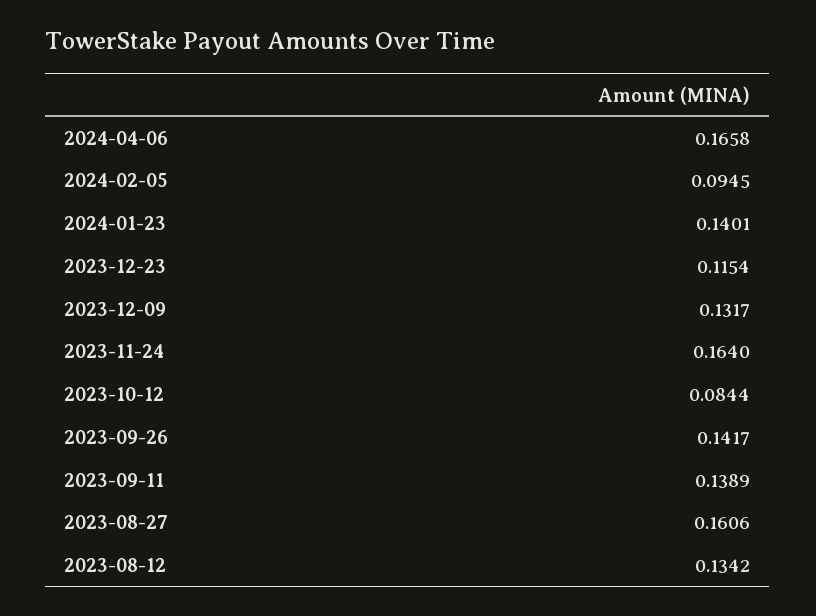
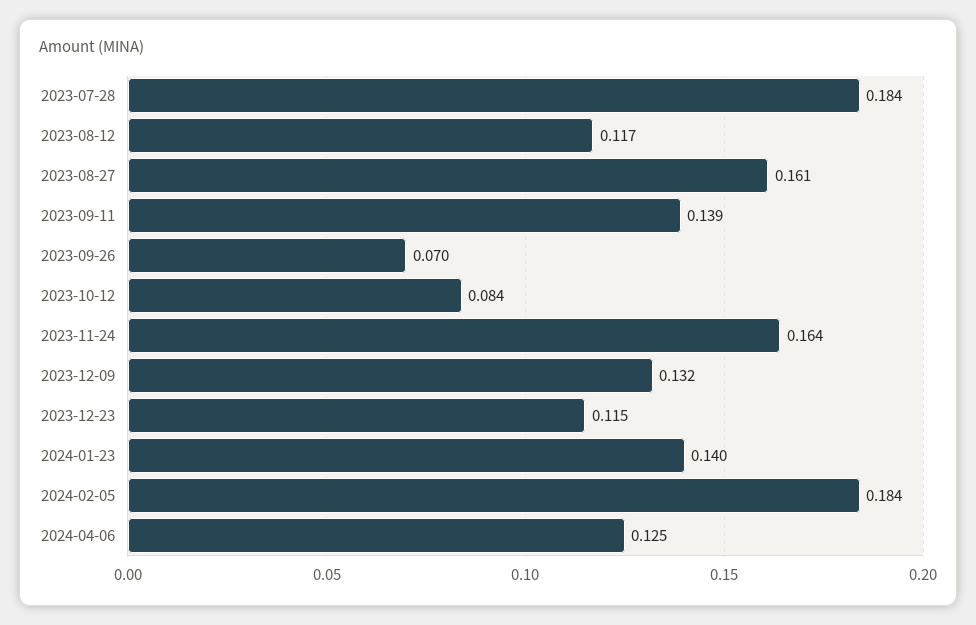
  {
-   "2024-04-06": 0.1658,
+   "2024-04-06": 0.125,
-   "2024-02-05": 0.0945,
+   "2024-02-05": 0.184,
    "2024-01-23": 0.1401,
    "2023-12-23": 0.1154,
    "2023-12-09": 0.1317,
    "2023-11-24": 0.164,
    "2023-10-12": 0.0844,
-   "2023-09-26": 0.1417,
+   "2023-09-26": 0.07,
    "2023-09-11": 0.1389,
    "2023-08-27": 0.1606,
-   "2023-08-12": 0.1342
+   "2023-08-12": 0.117,
+   "2023-07-28": 0.184
  }

